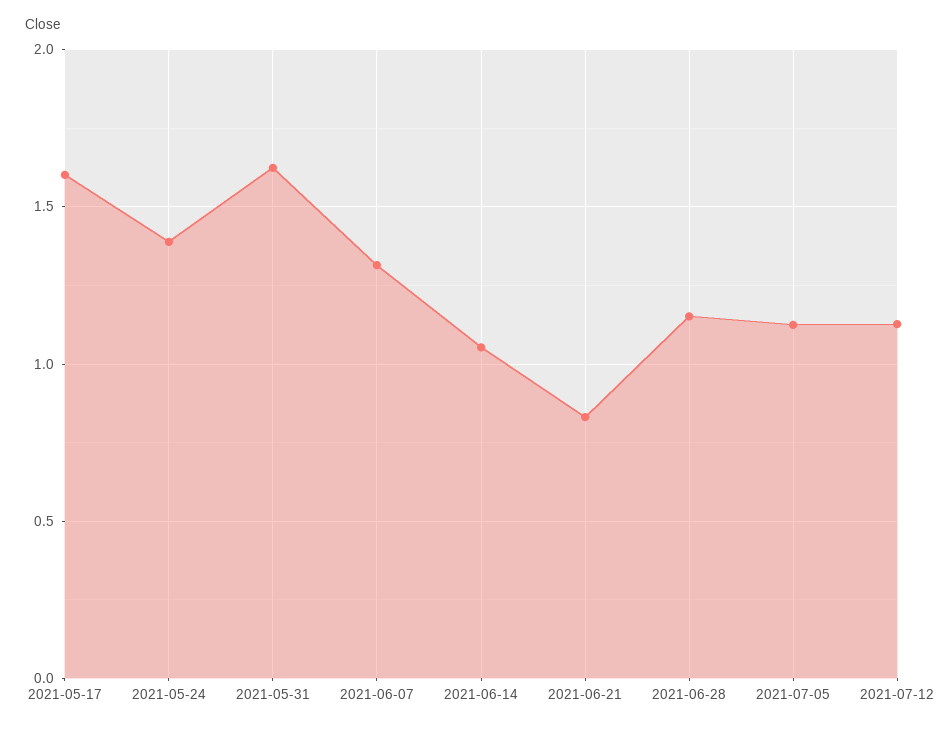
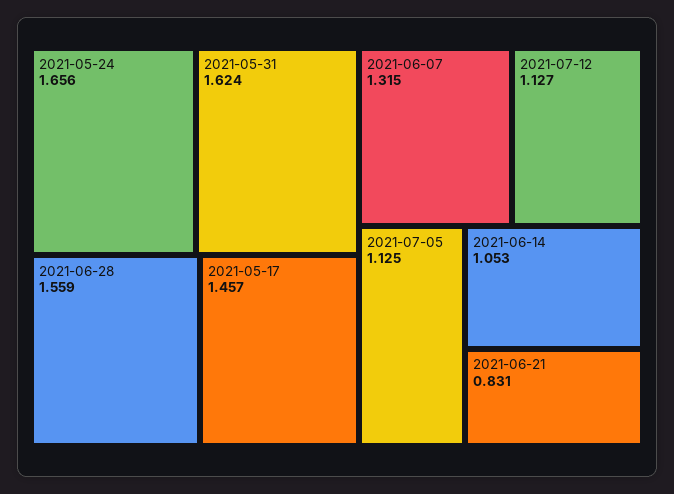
  {
-   "2021-05-17": 1.6,
+   "2021-05-17": 1.457,
-   "2021-05-24": 1.4,
+   "2021-05-24": 1.656,
    "2021-05-31": 1.624,
    "2021-06-07": 1.315,
    "2021-06-14": 1.053,
    "2021-06-21": 0.831,
-   "2021-06-28": 1.15,
+   "2021-06-28": 1.559,
    "2021-07-05": 1.125,
    "2021-07-12": 1.127
  }

